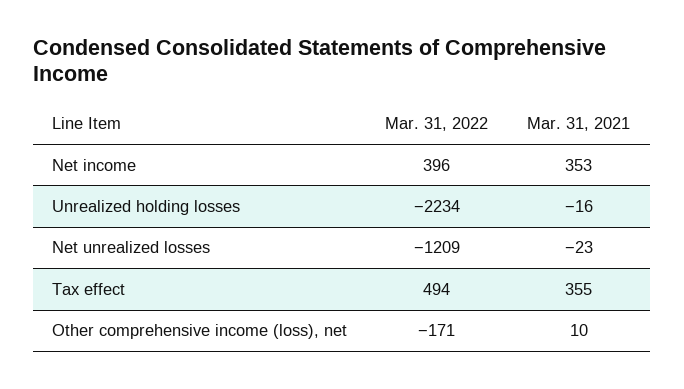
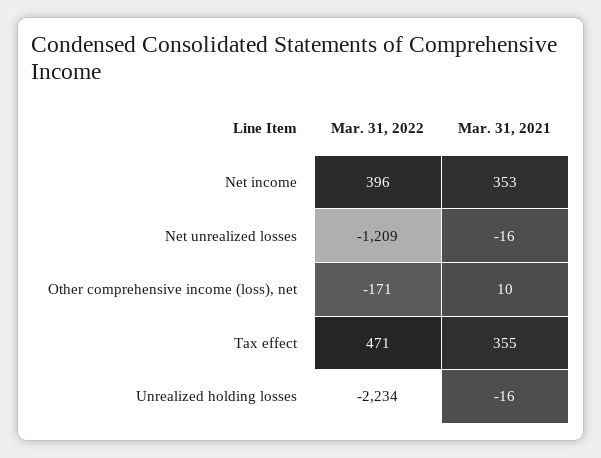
  {
    "Mar. 31, 2022": {
      "Net income": 396,
      "Unrealized holding losses": -2234,
      "Net unrealized losses": -1209,
-     "Tax effect": 494,
+     "Tax effect": 471,
      "Other comprehensive income (loss), net": -171
    },
    "Mar. 31, 2021": {
      "Net income": 353,
      "Unrealized holding losses": -16,
-     "Net unrealized losses": -23,
+     "Net unrealized losses": -16,
      "Tax effect": 355,
      "Other comprehensive income (loss), net": 10
    }
  }

